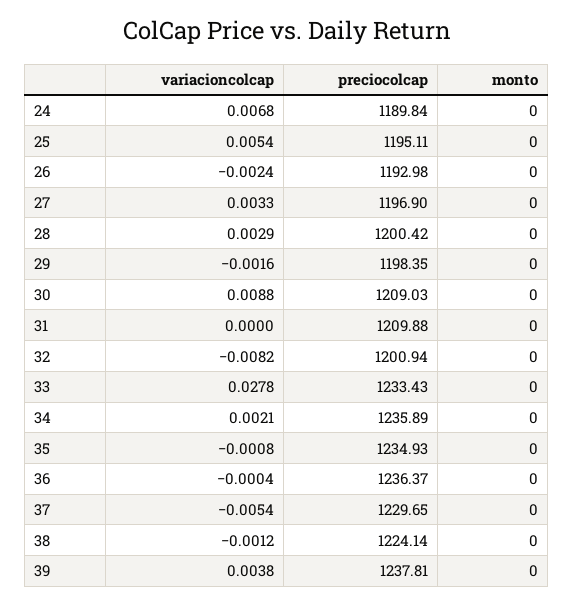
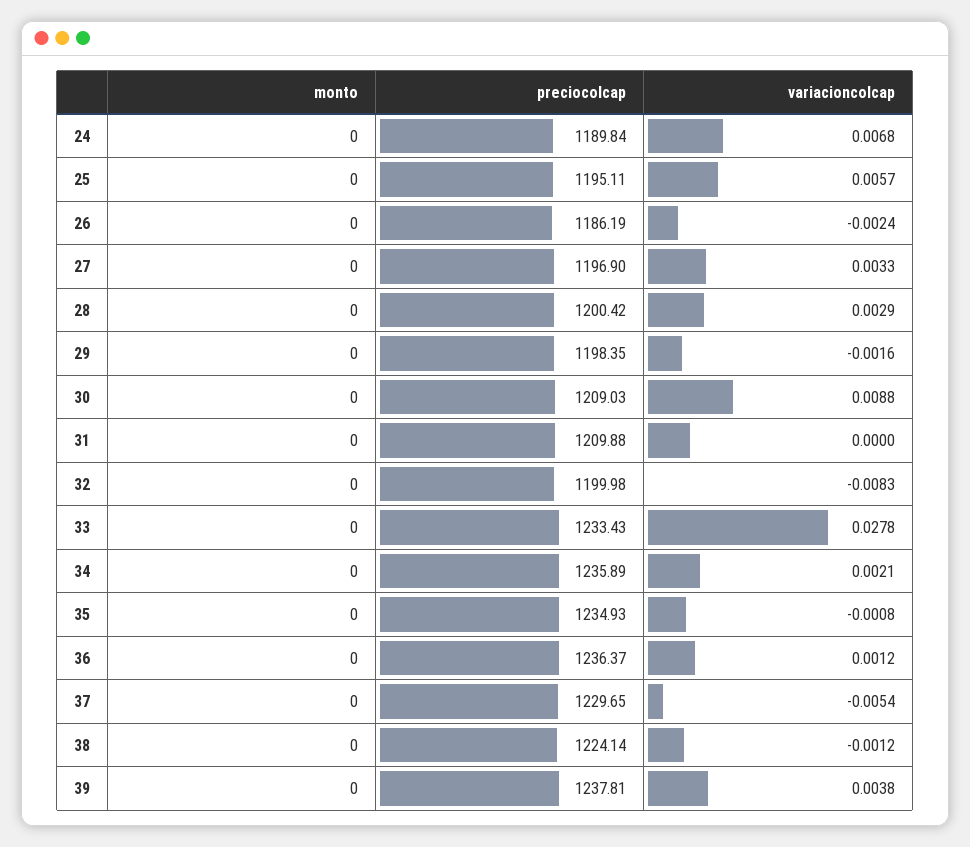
  {
    "variacioncolcap": {
      "24": 0.0068,
-     "25": 0.0054,
+     "25": 0.0057,
      "26": -0.0024,
      "27": 0.0033,
      "28": 0.0029,
      "29": -0.0016,
      "30": 0.0088,
      "31": 0,
-     "32": -0.0082,
+     "32": -0.0083,
      "33": 0.0278,
      "34": 0.0021,
      "35": -0.0008,
-     "36": -0.0004,
+     "36": 0.0012,
      "37": -0.0054,
      "38": -0.0012,
      "39": 0.0038
    },
    "preciocolcap": {
      "24": 1189.84,
      "25": 1195.11,
-     "26": 1192.98,
+     "26": 1186.19,
      "27": 1196.9,
      "28": 1200.42,
      "29": 1198.35,
      "30": 1209.03,
      "31": 1209.88,
-     "32": 1200.94,
+     "32": 1199.98,
      "33": 1233.43,
      "34": 1235.89,
      "35": 1234.93,
      "36": 1236.37,
      "37": 1229.65,
      "38": 1224.14,
      "39": 1237.81
    },
    "monto": {
      "24": 0,
      "25": 0,
      "26": 0,
      "27": 0,
      "28": 0,
      "29": 0,
      "30": 0,
      "31": 0,
      "32": 0,
      "33": 0,
      "34": 0,
      "35": 0,
      "36": 0,
      "37": 0,
      "38": 0,
      "39": 0
    }
  }

